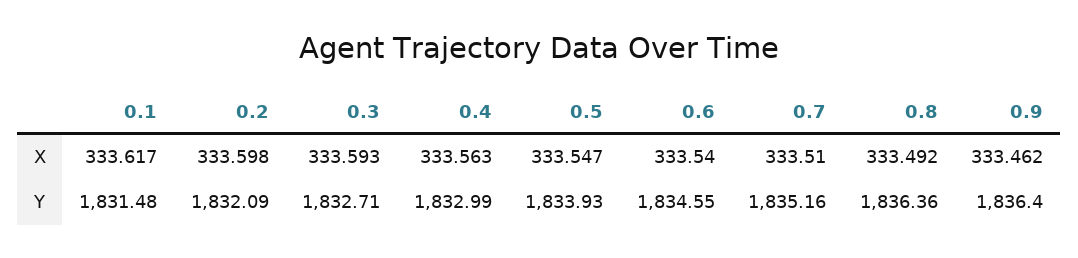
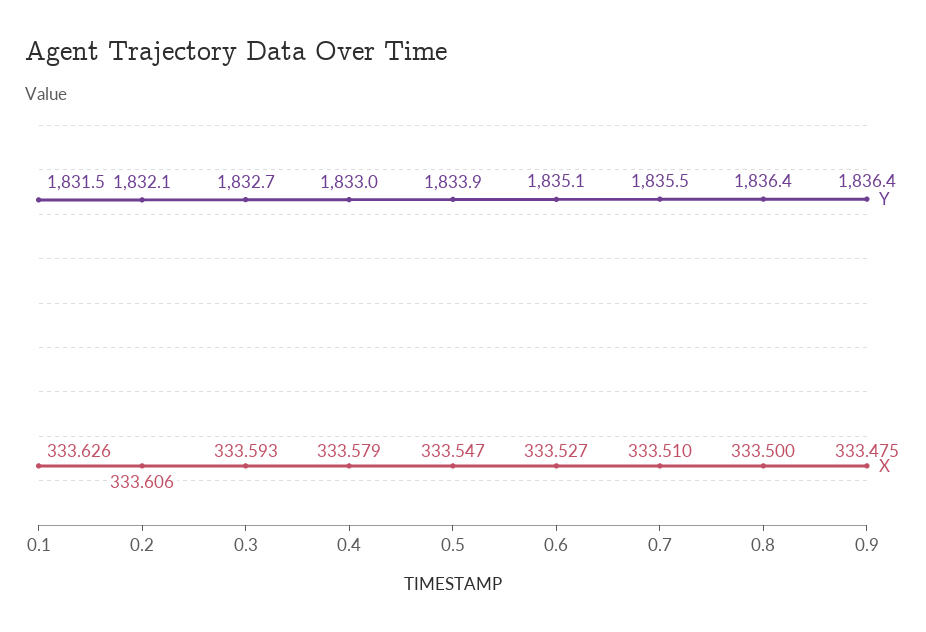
  {
    "X": {
-     "0.1": 333.617,
+     "0.1": 333.626,
-     "0.2": 333.598,
+     "0.2": 333.606,
      "0.3": 333.593,
-     "0.4": 333.563,
+     "0.4": 333.579,
      "0.5": 333.547,
-     "0.6": 333.54,
+     "0.6": 333.527,
      "0.7": 333.51,
-     "0.8": 333.492,
+     "0.8": 333.5,
-     "0.9": 333.462
+     "0.9": 333.475
    },
    "Y": {
      "0.1": 1831.48,
      "0.2": 1832.09,
      "0.3": 1832.71,
      "0.4": 1832.99,
      "0.5": 1833.93,
-     "0.6": 1834.55,
+     "0.6": 1835.1,
-     "0.7": 1835.16,
+     "0.7": 1835.5,
      "0.8": 1836.36,
      "0.9": 1836.4
    }
  }

